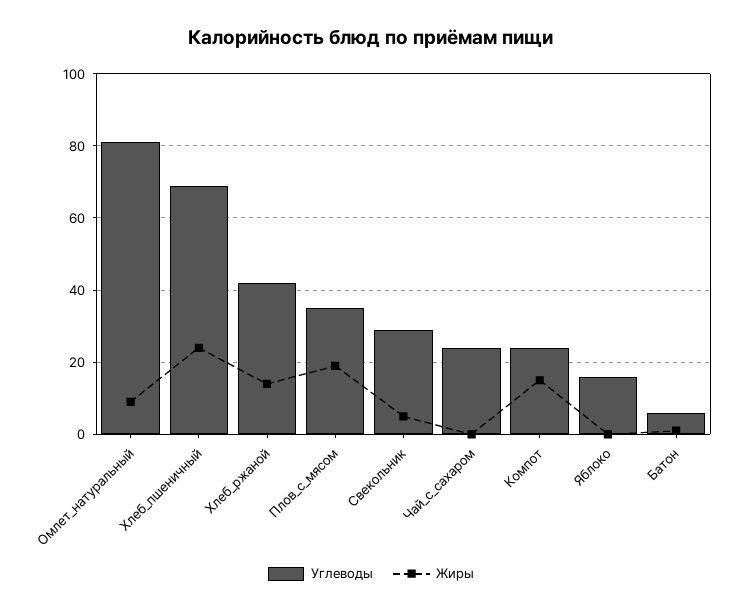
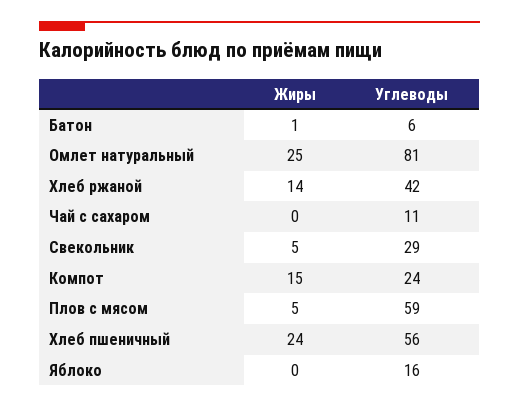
  {
    "Углеводы": {
      "Омлет_натуральный": 81,
-     "Хлеб_пшеничный": 70,
+     "Хлеб_пшеничный": 56,
      "Хлеб_ржаной": 42,
-     "Плов_с_мясом": 35,
+     "Плов_с_мясом": 59,
      "Свекольник": 29,
-     "Чай_с_сахаром": 25,
+     "Чай_с_сахаром": 11,
      "Компот": 24,
      "Яблоко": 16,
      "Батон": 6
    },
    "Жиры": {
-     "Омлет_натуральный": 10,
+     "Омлет_натуральный": 25,
      "Хлеб_пшеничный": 24,
      "Хлеб_ржаной": 14,
-     "Плов_с_мясом": 20,
+     "Плов_с_мясом": 5,
      "Свекольник": 5,
      "Чай_с_сахаром": 0,
      "Компот": 15,
      "Яблоко": 0,
      "Батон": 1
    }
  }

